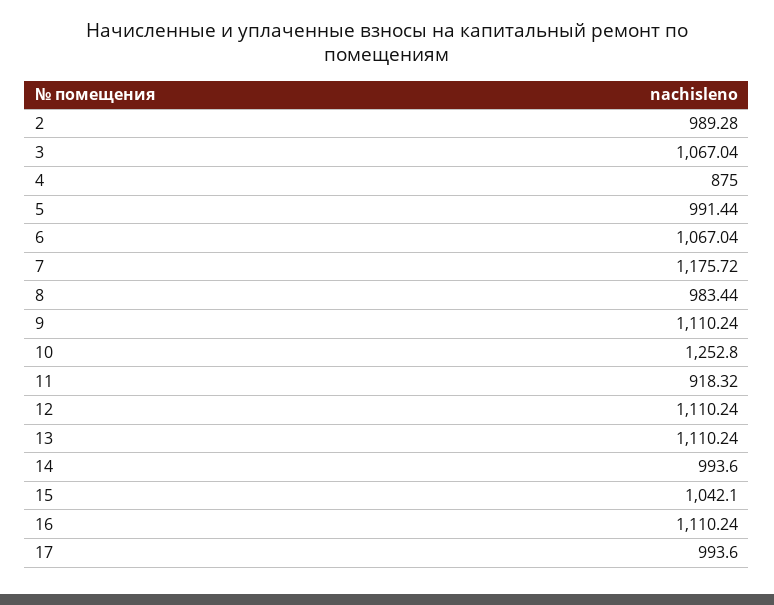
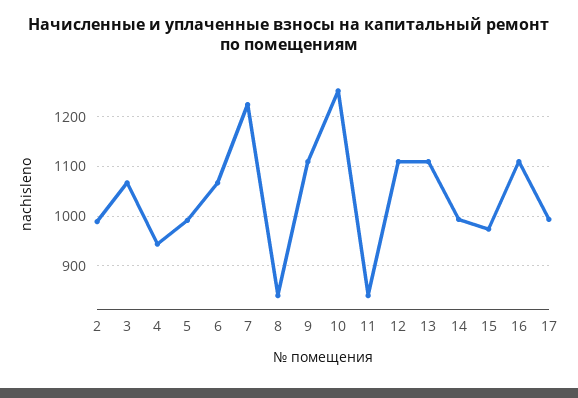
  {
    "2": 989.28,
    "3": 1067.04,
-   "4": 875,
+   "4": 940,
    "5": 991.44,
    "6": 1067.04,
-   "7": 1175.72,
+   "7": 1220,
-   "8": 983.44,
+   "8": 840,
    "9": 1110.24,
    "10": 1252.8,
-   "11": 918.32,
+   "11": 840,
    "12": 1110.24,
    "13": 1110.24,
    "14": 993.6,
-   "15": 1042.1,
+   "15": 980,
    "16": 1110.24,
    "17": 993.6
  }

